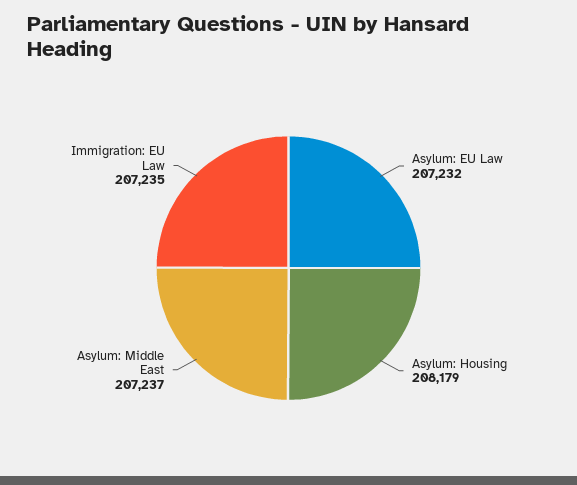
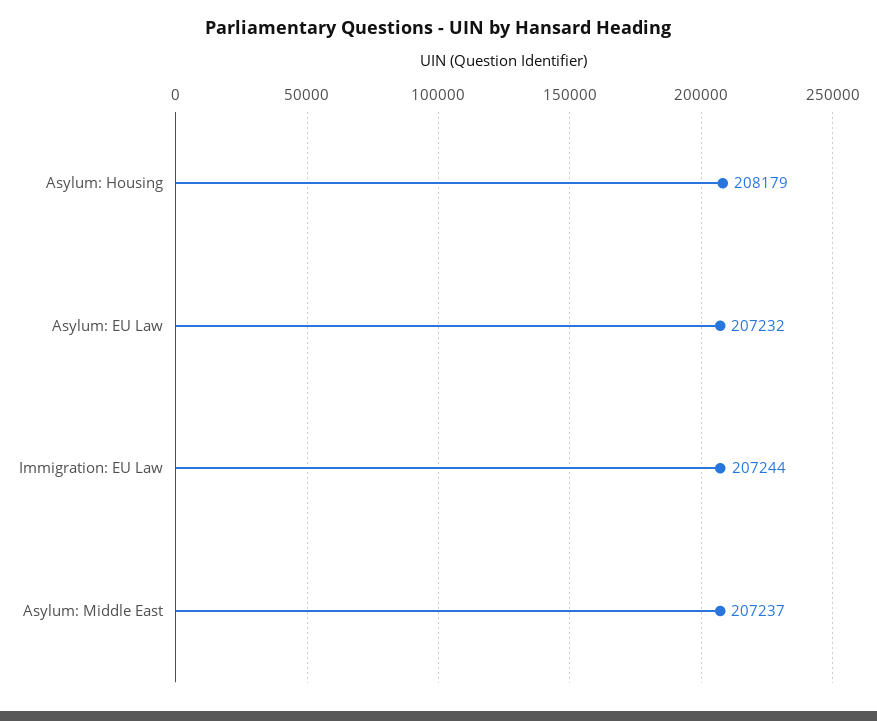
  {
    "Asylum: EU Law": 207232,
    "Asylum: Housing": 208179,
    "Asylum: Middle East": 207237,
-   "Immigration: EU Law": 207235
+   "Immigration: EU Law": 207244
  }

